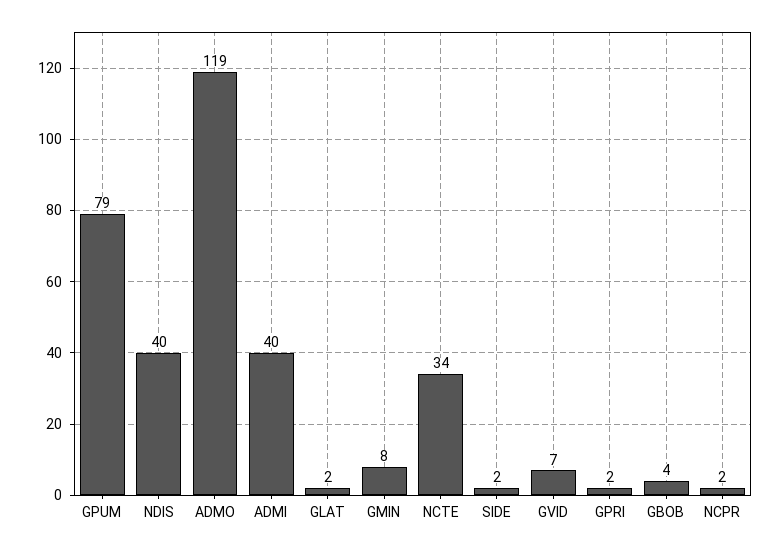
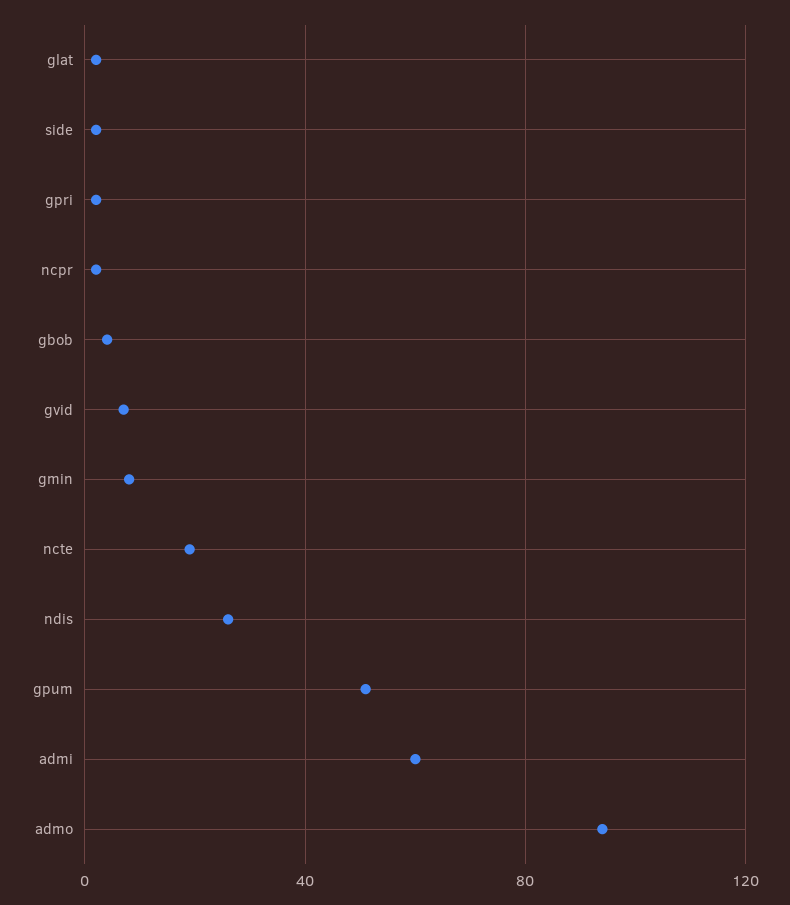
  {
-   "GPUM": 79,
+   "GPUM": 50,
-   "NDIS": 40,
+   "NDIS": 25,
-   "ADMO": 119,
+   "ADMO": 95,
-   "ADMI": 40,
+   "ADMI": 60,
    "GLAT": 2,
    "GMIN": 8,
-   "NCTE": 34,
+   "NCTE": 20,
    "SIDE": 2,
    "GVID": 7,
    "GPRI": 2,
    "GBOB": 4,
    "NCPR": 2
  }

